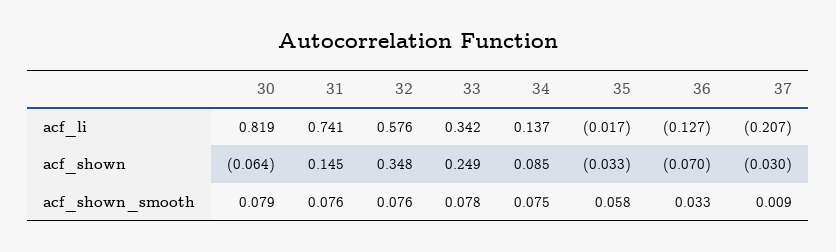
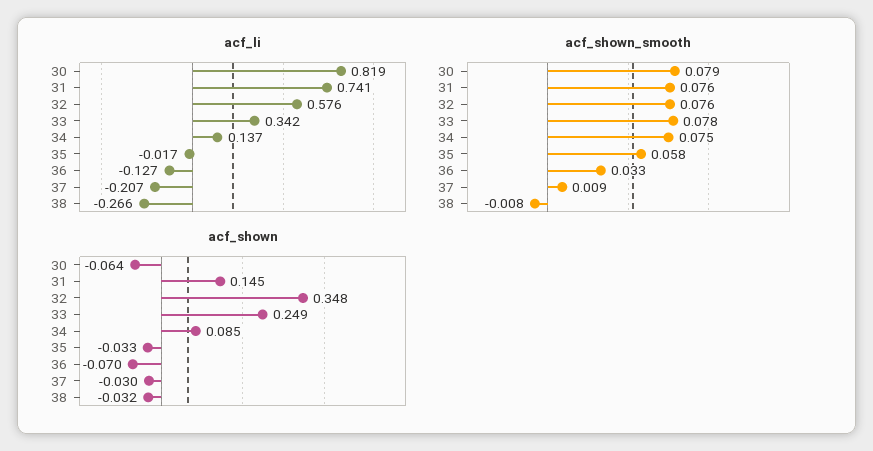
  {
    "acf_li": {
      "30": 0.819,
      "31": 0.741,
      "32": 0.576,
      "33": 0.342,
      "34": 0.137,
      "35": -0.017,
      "36": -0.127,
-     "37": -0.207
+     "37": -0.207,
+     "38": -0.266
    },
    "acf_shown": {
      "30": -0.064,
      "31": 0.145,
      "32": 0.348,
      "33": 0.249,
      "34": 0.085,
      "35": -0.033,
      "36": -0.07,
-     "37": -0.03
+     "37": -0.03,
+     "38": -0.032
    },
    "acf_shown_smooth": {
      "30": 0.079,
      "31": 0.076,
      "32": 0.076,
      "33": 0.078,
      "34": 0.075,
      "35": 0.058,
      "36": 0.033,
-     "37": 0.009
+     "37": 0.009,
+     "38": -0.008
    }
  }

